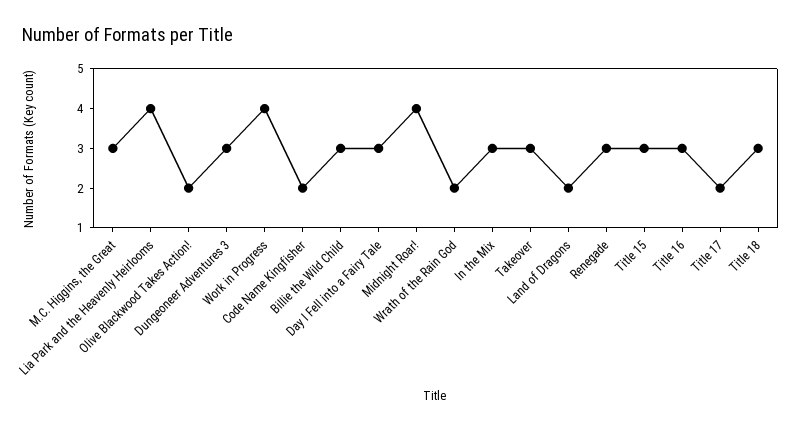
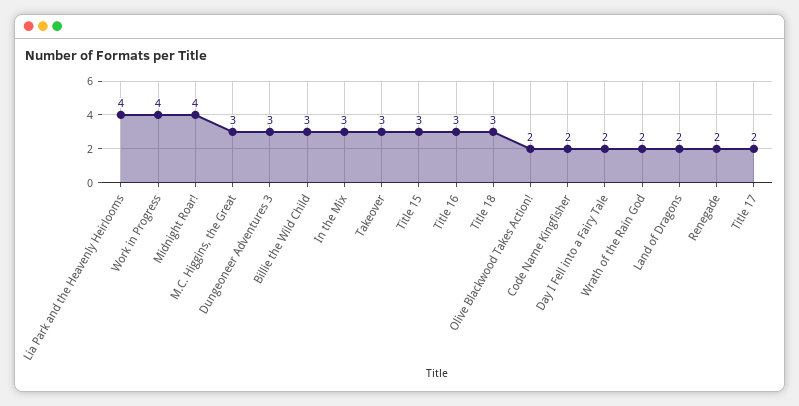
  {
    "M.C. Higgins, the Great": 3,
    "Lia Park and the Heavenly Heirlooms": 4,
    "Olive Blackwood Takes Action!": 2,
    "Dungeoneer Adventures 3": 3,
    "Work in Progress": 4,
    "Code Name Kingfisher": 2,
    "Billie the Wild Child": 3,
-   "Day I Fell into a Fairy Tale": 3,
+   "Day I Fell into a Fairy Tale": 2,
    "Midnight Roar!": 4,
    "Wrath of the Rain God": 2,
    "In the Mix": 3,
    "Takeover": 3,
    "Land of Dragons": 2,
-   "Renegade": 3,
+   "Renegade": 2,
    "Title 15": 3,
    "Title 16": 3,
    "Title 17": 2,
    "Title 18": 3
  }

